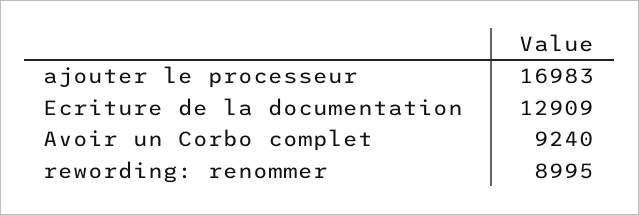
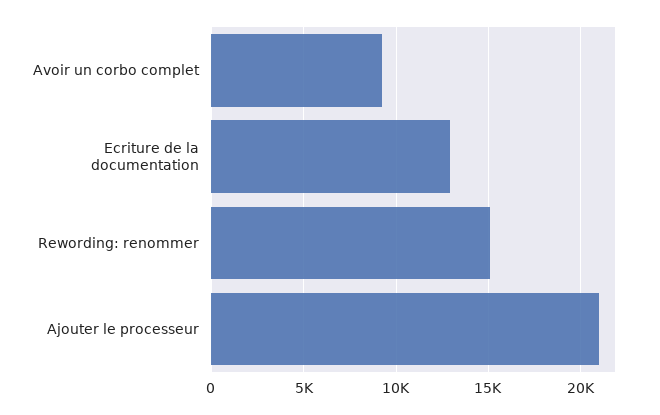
  {
-   "ajouter le processeur": 16983,
+   "ajouter le processeur": 21000,
    "Ecriture de la documentation": 12909,
    "Avoir un Corbo complet": 9240,
-   "rewording: renommer": 8995
+   "rewording: renommer": 15000
  }

